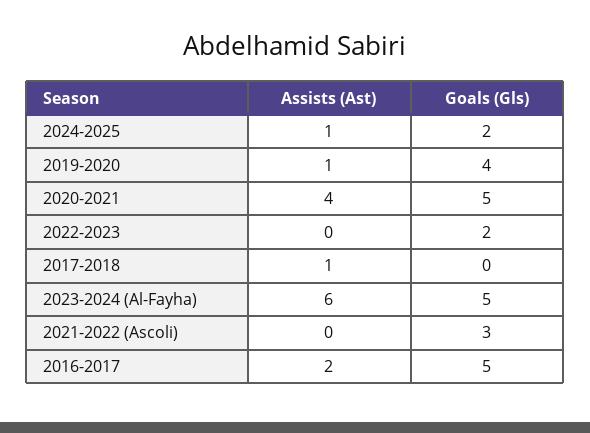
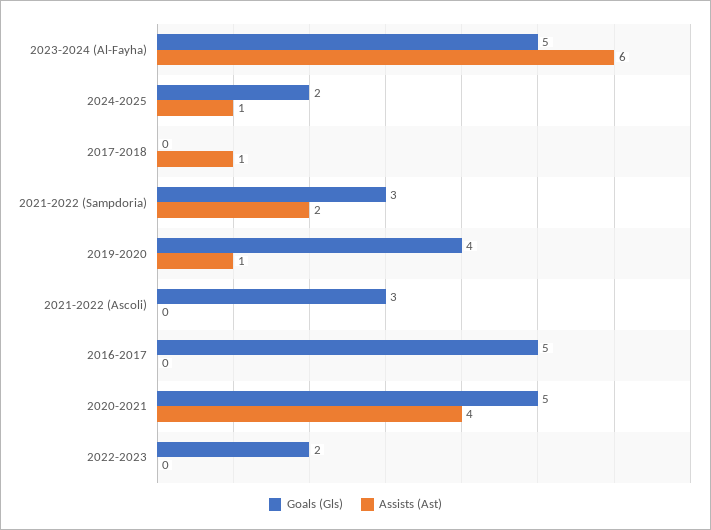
  {
    "Assists (Ast)": {
      "2024-2025": 1,
      "2019-2020": 1,
      "2020-2021": 4,
      "2022-2023": 0,
      "2017-2018": 1,
      "2023-2024 (Al-Fayha)": 6,
      "2021-2022 (Ascoli)": 0,
-     "2016-2017": 2
+     "2016-2017": 0,
+     "2021-2022 (Sampdoria)": 2
    },
    "Goals (Gls)": {
      "2024-2025": 2,
      "2019-2020": 4,
      "2020-2021": 5,
      "2022-2023": 2,
      "2017-2018": 0,
      "2023-2024 (Al-Fayha)": 5,
      "2021-2022 (Ascoli)": 3,
-     "2016-2017": 5
+     "2016-2017": 5,
+     "2021-2022 (Sampdoria)": 3
    }
  }

